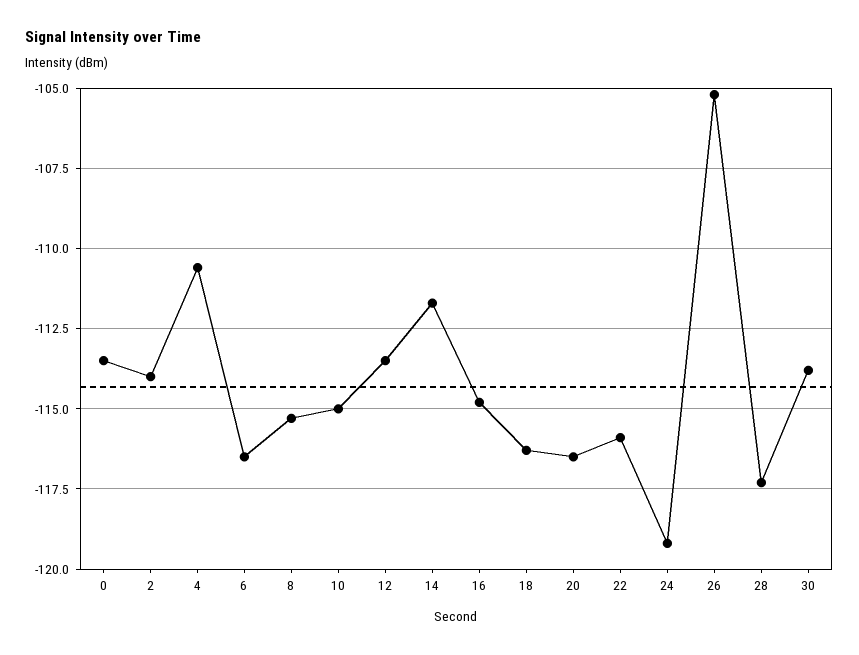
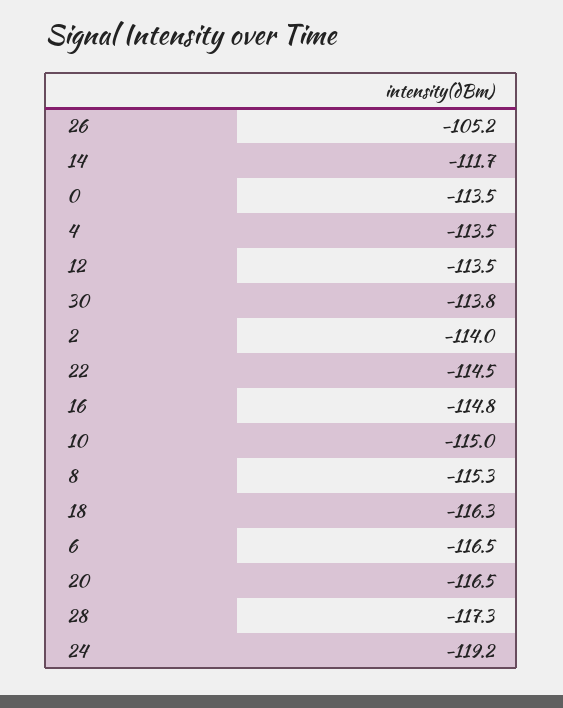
  {
    "0": -113.5,
    "2": -114,
-   "4": -110.5,
+   "4": -113.5,
    "6": -116.5,
    "8": -115.3,
    "10": -115,
    "12": -113.5,
    "14": -111.7,
    "16": -114.8,
    "18": -116.3,
    "20": -116.5,
-   "22": -116,
+   "22": -114.5,
    "24": -119.2,
    "26": -105.2,
    "28": -117.3,
    "30": -113.8
  }

